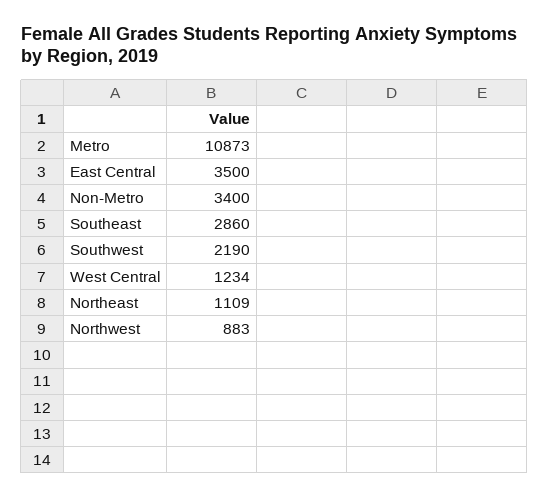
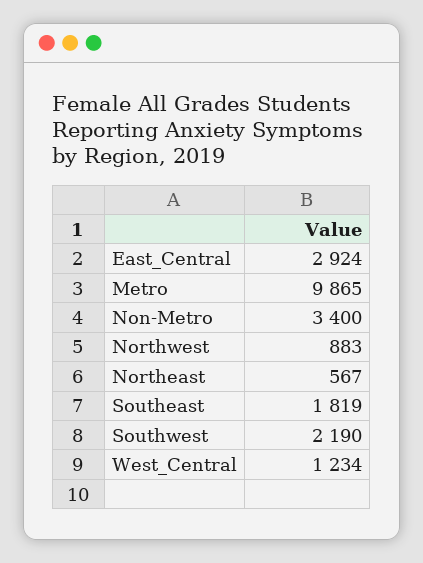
  {
-   "Metro": 10873,
+   "Metro": 9865,
-   "East Central": 3500,
+   "East Central": 2924,
    "Non-Metro": 3400,
-   "Southeast": 2860,
+   "Southeast": 1819,
    "Southwest": 2190,
    "West Central": 1234,
-   "Northeast": 1109,
+   "Northeast": 567,
    "Northwest": 883
  }

